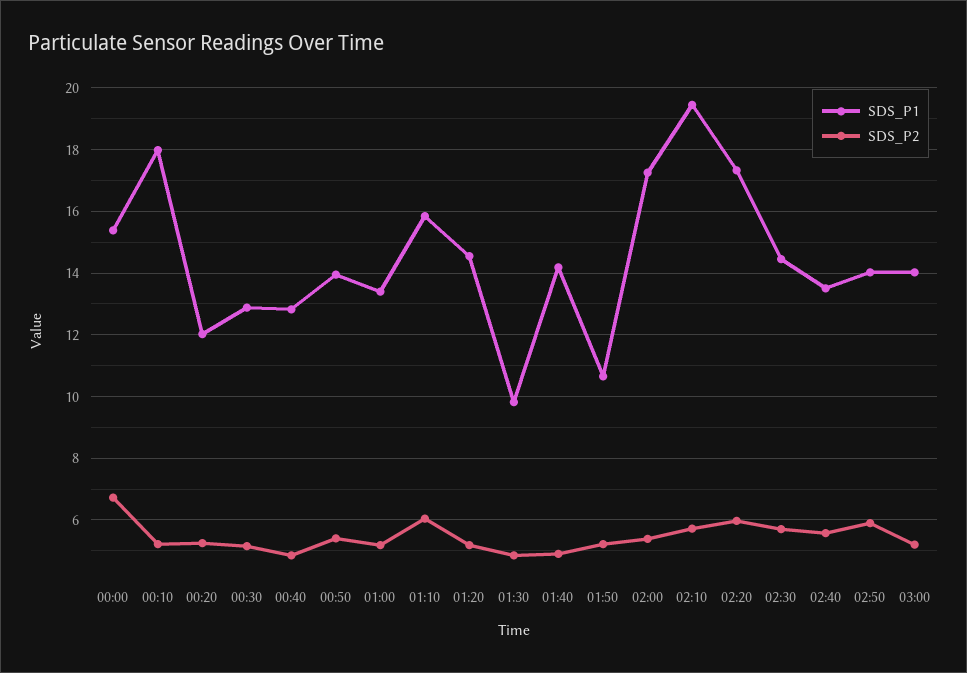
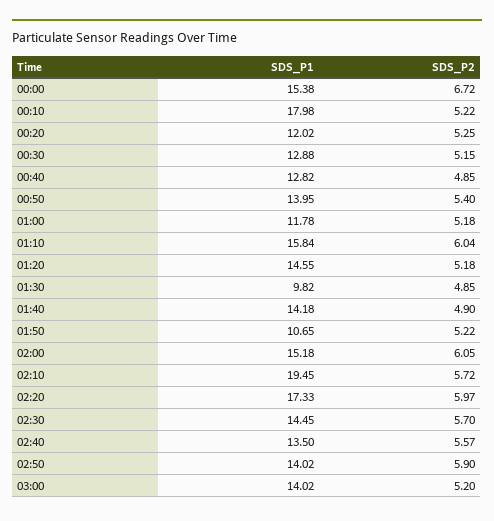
  {
    "SDS_P1": {
      "00:00": 15.38,
      "00:10": 17.98,
      "00:20": 12.02,
      "00:30": 12.88,
      "00:40": 12.82,
      "00:50": 13.95,
-     "01:00": 13.4,
+     "01:00": 11.78,
      "01:10": 15.84,
      "01:20": 14.55,
      "01:30": 9.82,
      "01:40": 14.18,
      "01:50": 10.65,
-     "02:00": 17.2,
+     "02:00": 15.18,
      "02:10": 19.45,
      "02:20": 17.33,
      "02:30": 14.45,
      "02:40": 13.5,
      "02:50": 14.02,
      "03:00": 14.02
    },
    "SDS_P2": {
      "00:00": 6.72,
      "00:10": 5.22,
      "00:20": 5.25,
      "00:30": 5.15,
      "00:40": 4.85,
      "00:50": 5.4,
      "01:00": 5.18,
      "01:10": 6.04,
      "01:20": 5.18,
      "01:30": 4.85,
      "01:40": 4.9,
      "01:50": 5.22,
-     "02:00": 5.4,
+     "02:00": 6.05,
      "02:10": 5.72,
      "02:20": 5.97,
      "02:30": 5.7,
      "02:40": 5.57,
      "02:50": 5.9,
      "03:00": 5.2
    }
  }

